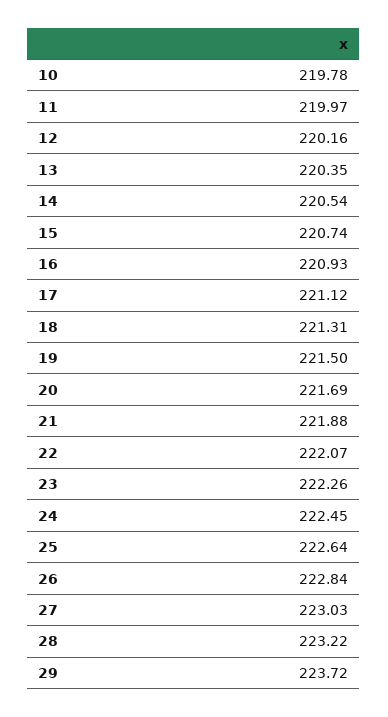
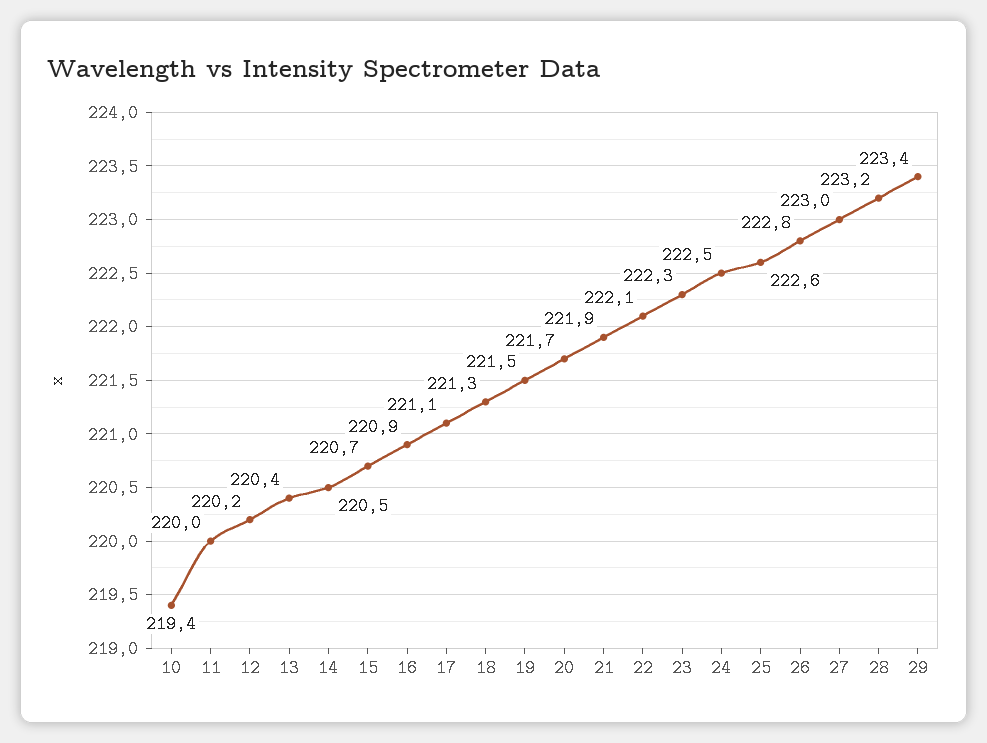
  {
-   "10": 219.78,
+   "10": 219.4,
    "11": 219.97,
    "12": 220.16,
    "13": 220.35,
    "14": 220.54,
    "15": 220.74,
    "16": 220.93,
    "17": 221.12,
    "18": 221.31,
    "19": 221.5,
    "20": 221.69,
    "21": 221.88,
    "22": 222.07,
    "23": 222.26,
    "24": 222.45,
    "25": 222.64,
    "26": 222.84,
    "27": 223.03,
    "28": 223.22,
-   "29": 223.72
+   "29": 223.4
  }

